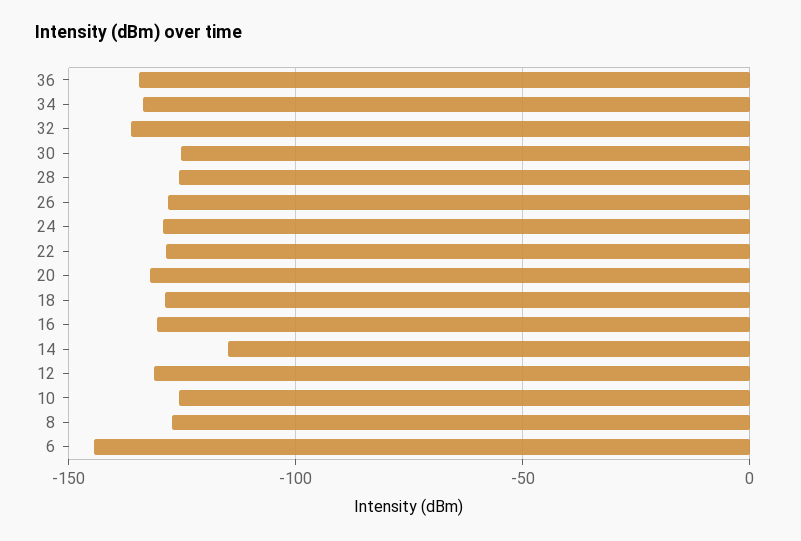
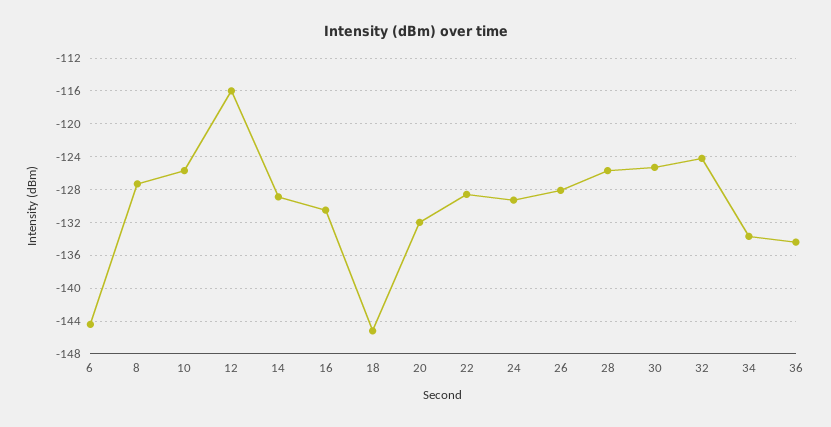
  {
    "36": -134,
    "34": -134,
-   "32": -135,
+   "32": -124,
    "30": -125,
    "28": -126,
    "26": -128,
    "24": -129,
    "22": -129,
    "20": -132,
-   "18": -130,
+   "18": -145,
    "16": -131,
-   "14": -115,
+   "14": -129,
-   "12": -130,
+   "12": -116,
    "10": -126,
    "8": -127,
    "6": -144
  }

